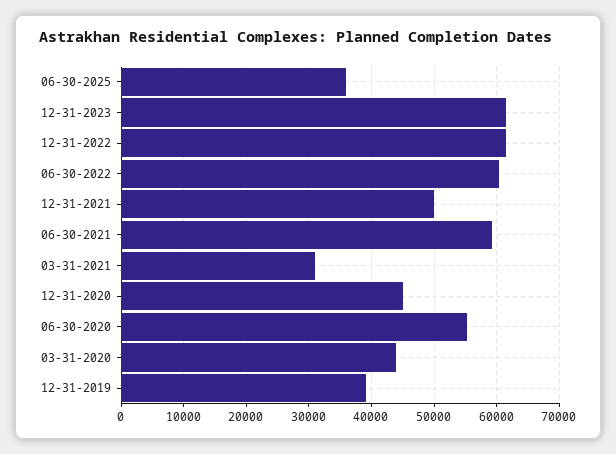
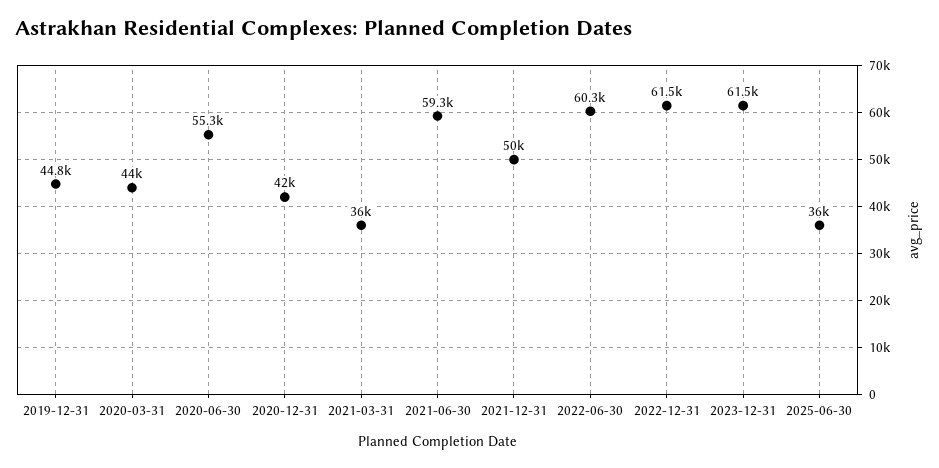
  {
    "06-30-2025": 36000,
    "12-31-2023": 61500,
    "12-31-2022": 61500,
    "06-30-2022": 60300,
    "12-31-2021": 50000,
    "06-30-2021": 59300,
-   "03-31-2021": 31000,
+   "03-31-2021": 36000,
-   "12-31-2020": 45000,
+   "12-31-2020": 42000,
    "06-30-2020": 55300,
    "03-31-2020": 44000,
-   "12-31-2019": 39000
+   "12-31-2019": 44800
  }

